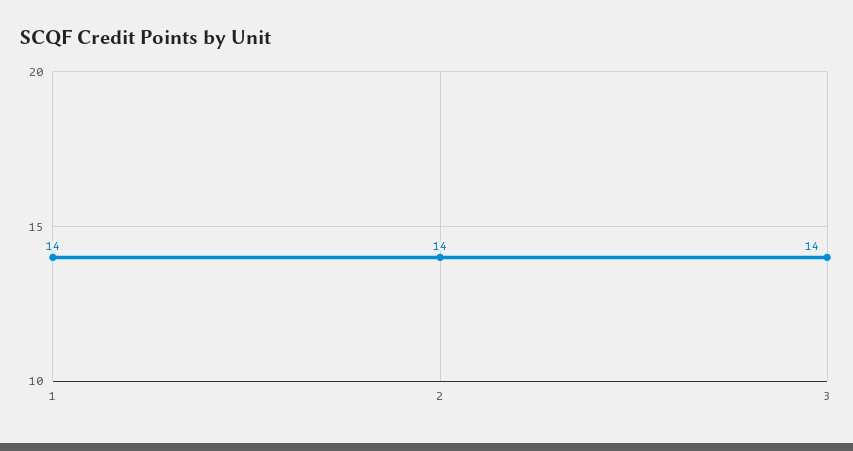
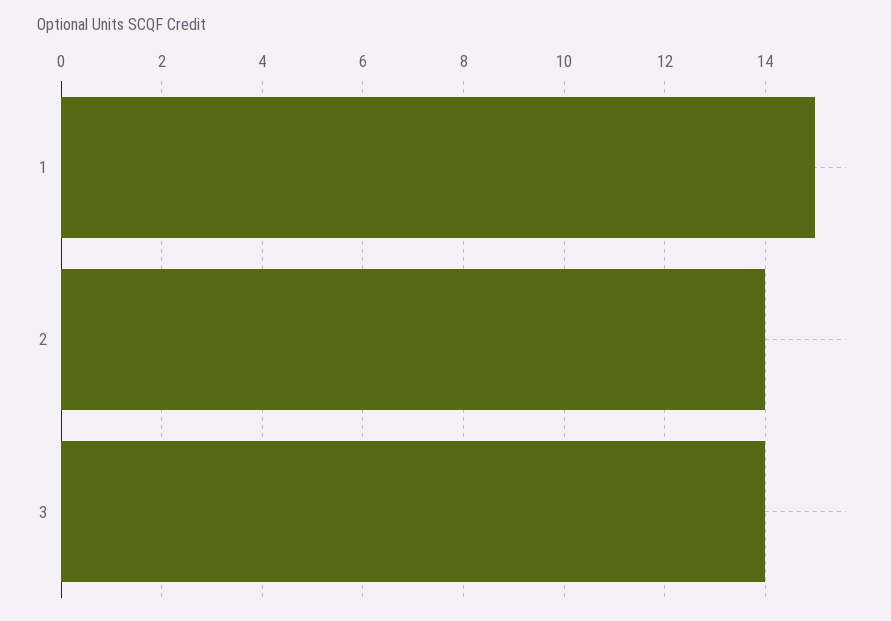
  {
-   "1": 14,
+   "1": 15,
    "2": 14,
    "3": 14
  }

